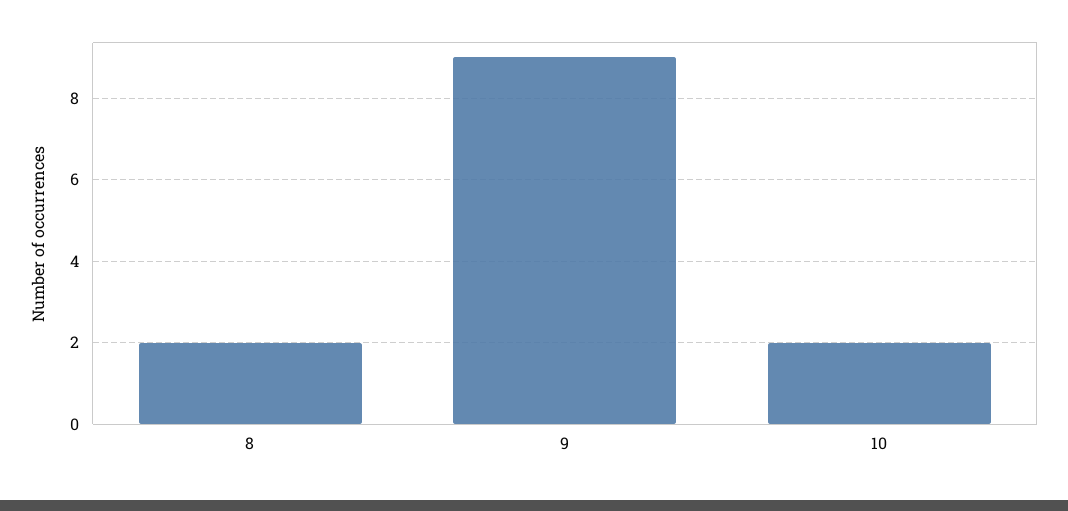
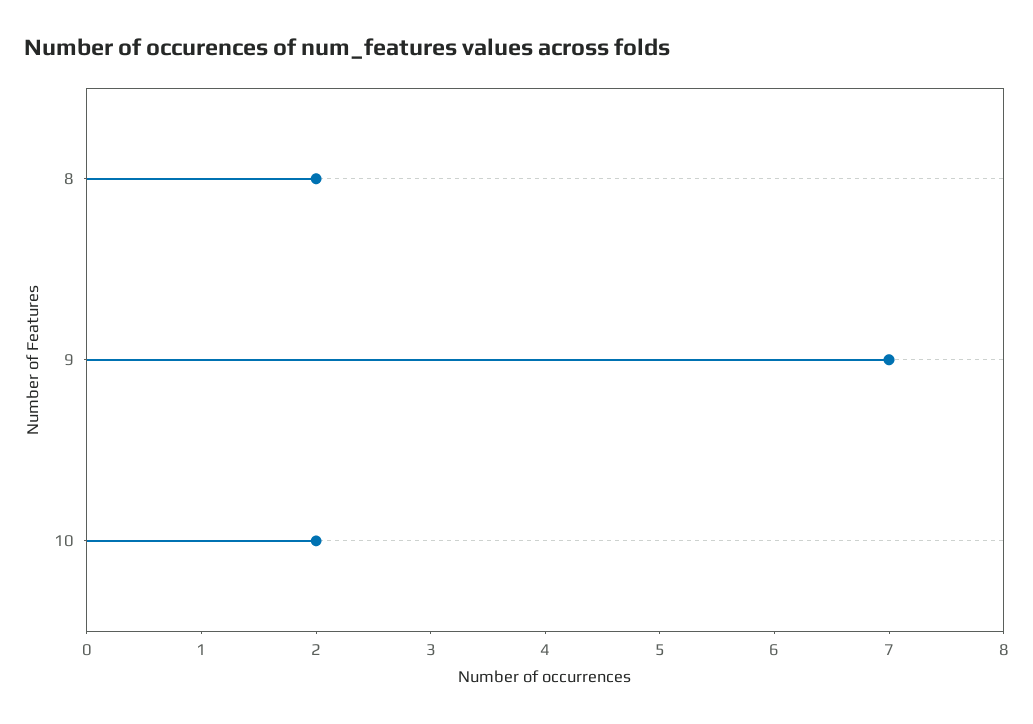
  {
    "8": 2,
-   "9": 9,
+   "9": 7,
    "10": 2
  }

